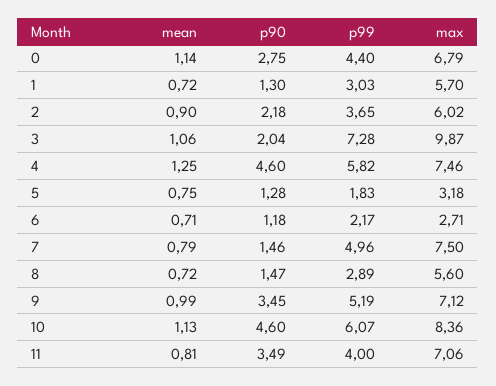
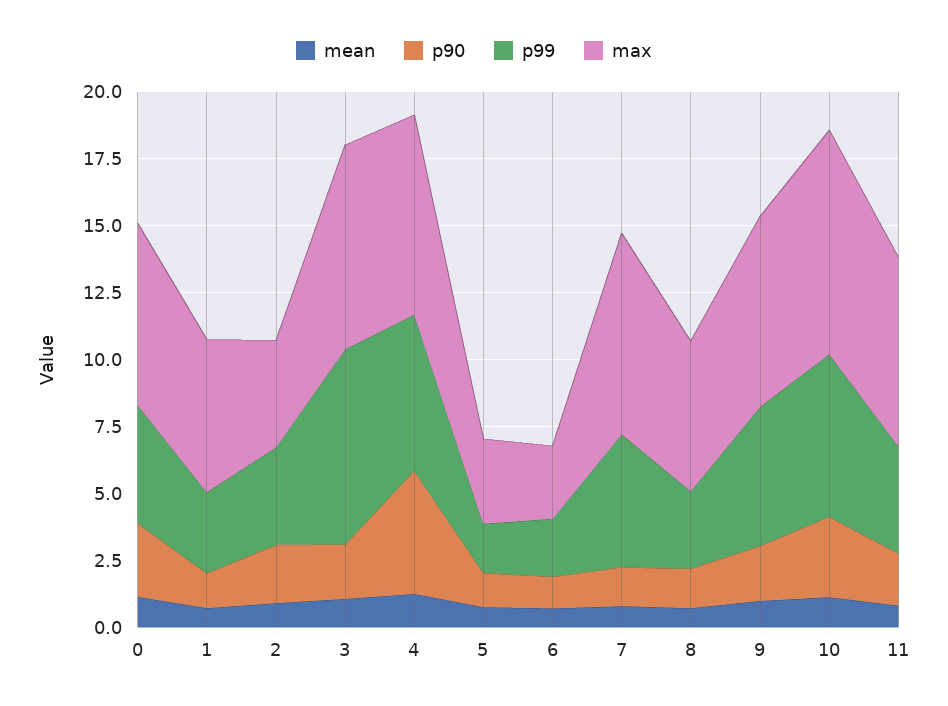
  {
    "mean": {
      "0": 1.14,
      "1": 0.72,
      "2": 0.9,
      "3": 1.06,
      "4": 1.25,
      "5": 0.75,
      "6": 0.71,
      "7": 0.79,
      "8": 0.72,
      "9": 0.99,
      "10": 1.13,
      "11": 0.81
    },
    "p90": {
      "0": 2.75,
      "1": 1.3,
      "2": 2.18,
      "3": 2.04,
      "4": 4.6,
      "5": 1.28,
      "6": 1.18,
      "7": 1.46,
      "8": 1.47,
-     "9": 3.45,
+     "9": 2,
-     "10": 4.6,
+     "10": 3,
-     "11": 3.49
+     "11": 2
    },
    "p99": {
      "0": 4.4,
      "1": 3.03,
      "2": 3.65,
      "3": 7.28,
      "4": 5.82,
      "5": 1.83,
      "6": 2.17,
      "7": 4.96,
      "8": 2.89,
      "9": 5.19,
      "10": 6.07,
      "11": 4
    },
    "max": {
      "0": 6.79,
      "1": 5.7,
-     "2": 6.02,
+     "2": 4,
-     "3": 9.87,
+     "3": 7.5,
      "4": 7.46,
      "5": 3.18,
      "6": 2.71,
      "7": 7.5,
      "8": 5.6,
      "9": 7.12,
      "10": 8.36,
      "11": 7.06
    }
  }

